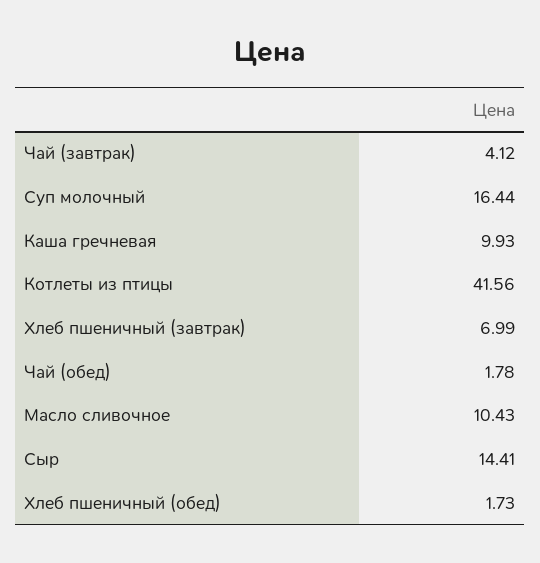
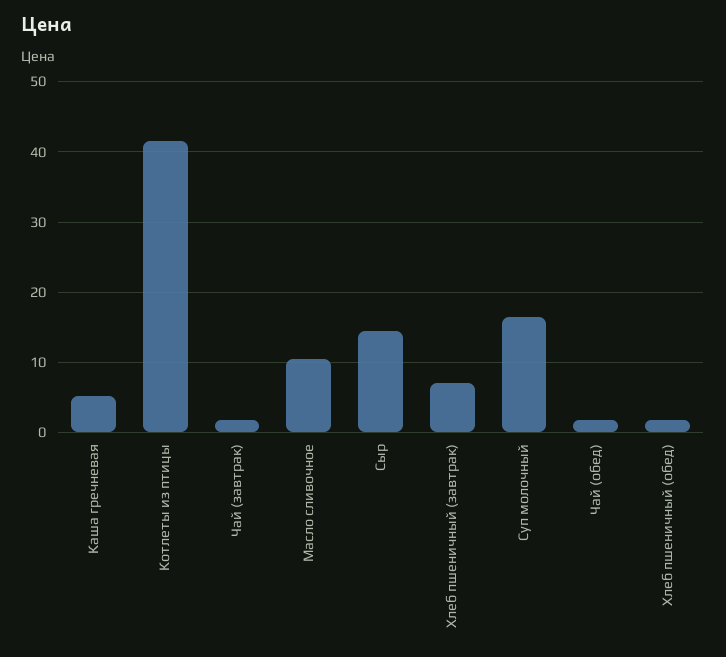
  {
-   "Чай (завтрак)": 4.12,
+   "Чай (завтрак)": 2,
    "Суп молочный": 16.44,
-   "Каша гречневая": 9.93,
+   "Каша гречневая": 5,
    "Котлеты из птицы": 41.56,
    "Хлеб пшеничный (завтрак)": 6.99,
    "Чай (обед)": 1.78,
    "Масло сливочное": 10.43,
    "Сыр": 14.41,
    "Хлеб пшеничный (обед)": 1.73
  }

